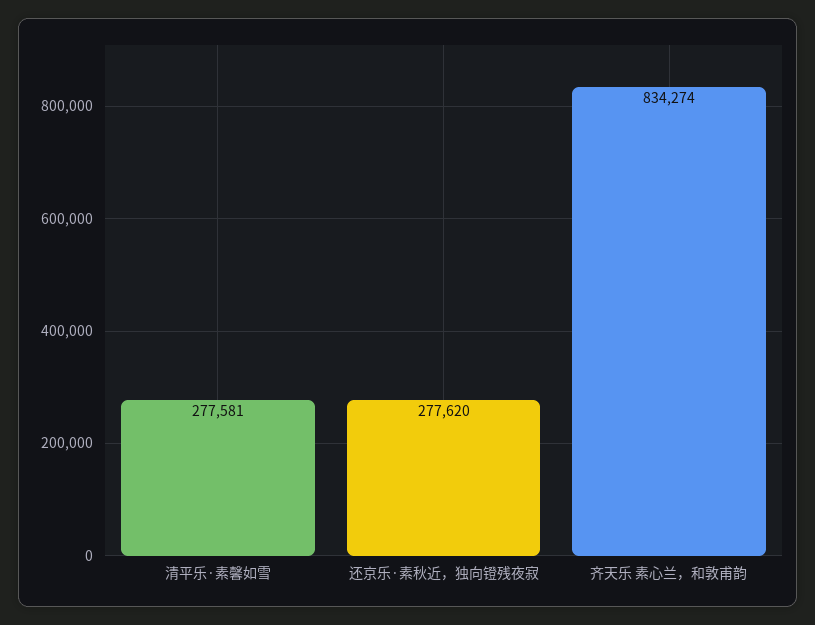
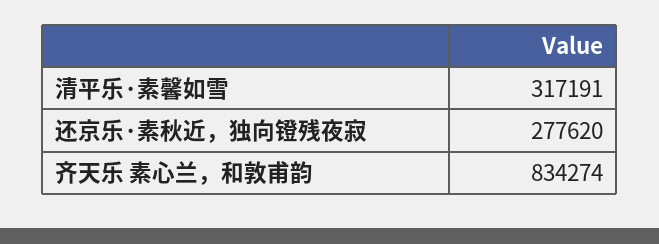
  {
-   "清平乐·素馨如雪": 277581,
+   "清平乐·素馨如雪": 317191,
    "还京乐·素秋近，独向镫残夜寂": 277620,
    "齐天乐 素心兰，和敦甫韵": 834274
  }

